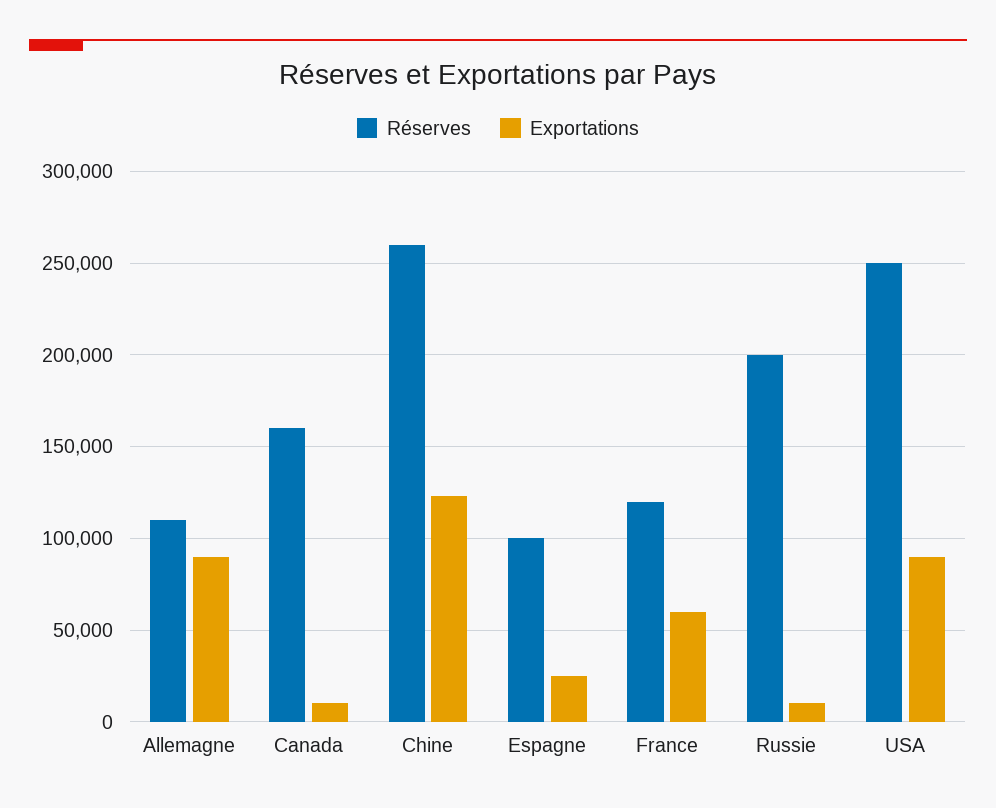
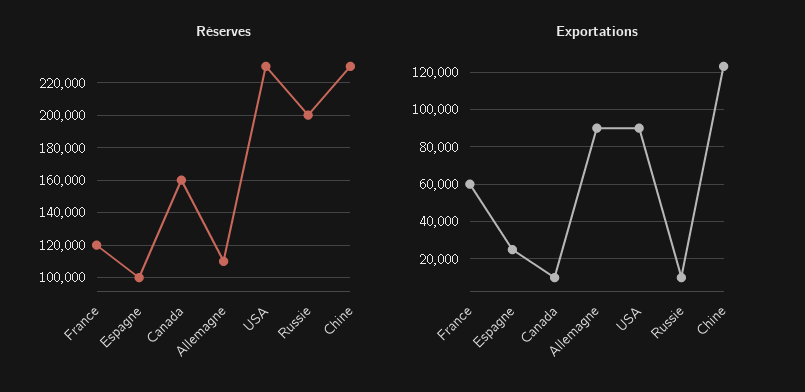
  {
    "Réserves": {
      "Allemagne": 110000,
      "Canada": 160000,
-     "Chine": 260000,
+     "Chine": 230000,
      "Espagne": 100000,
      "France": 120000,
      "Russie": 200000,
-     "USA": 250000
+     "USA": 230000
    },
    "Exportations": {
      "Allemagne": 90000,
      "Canada": 10000,
      "Chine": 125000,
      "Espagne": 25000,
      "France": 60000,
      "Russie": 10000,
      "USA": 90000
    }
  }

